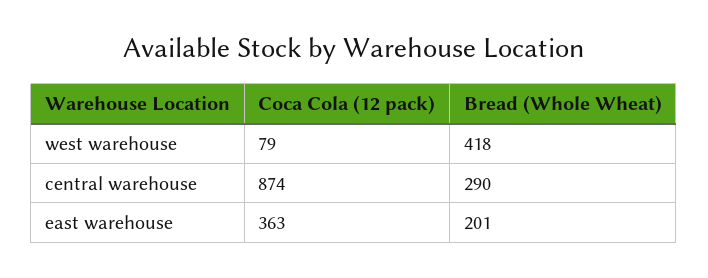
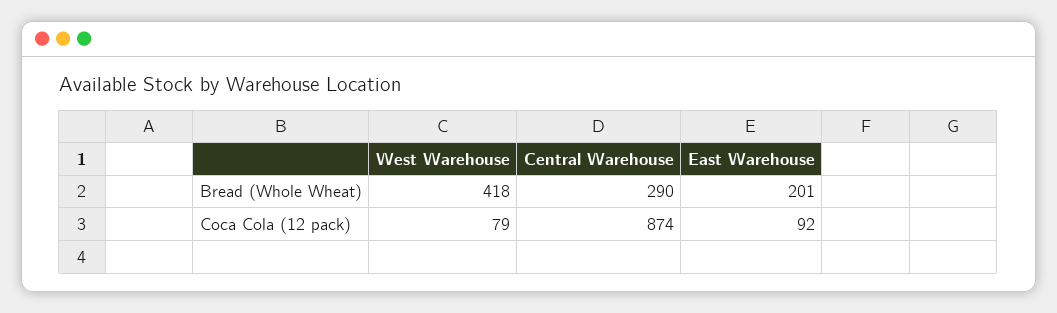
  {
    "Coca Cola (12 pack)": {
      "west warehouse": 79,
      "central warehouse": 874,
-     "east warehouse": 363
+     "east warehouse": 92
    },
    "Bread (Whole Wheat)": {
      "west warehouse": 418,
      "central warehouse": 290,
      "east warehouse": 201
    }
  }

